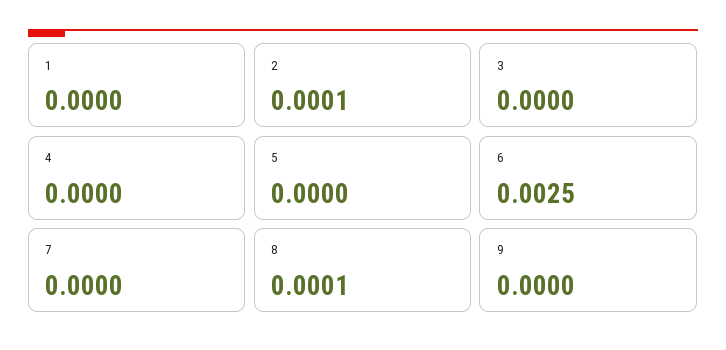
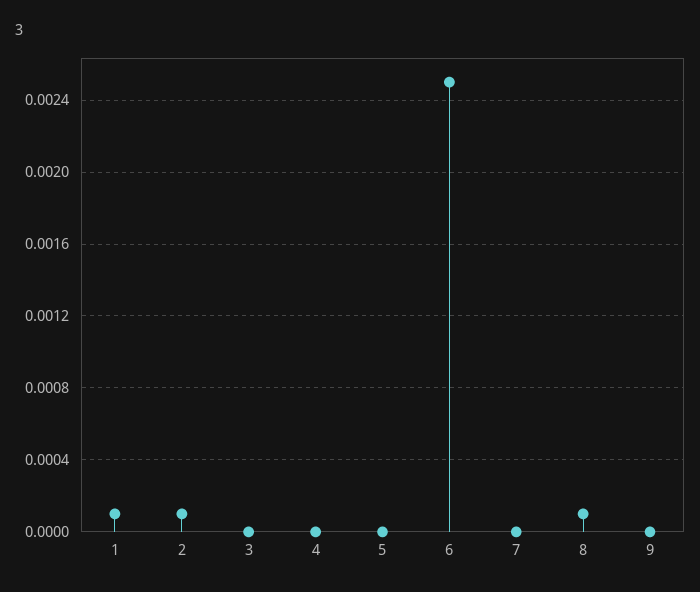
  {
-   "1": 0,
+   "1": 0.0001,
    "2": 0.0001,
    "3": 0,
    "4": 0,
    "5": 0,
    "6": 0.0025,
    "7": 0,
    "8": 0.0001,
    "9": 0
  }

